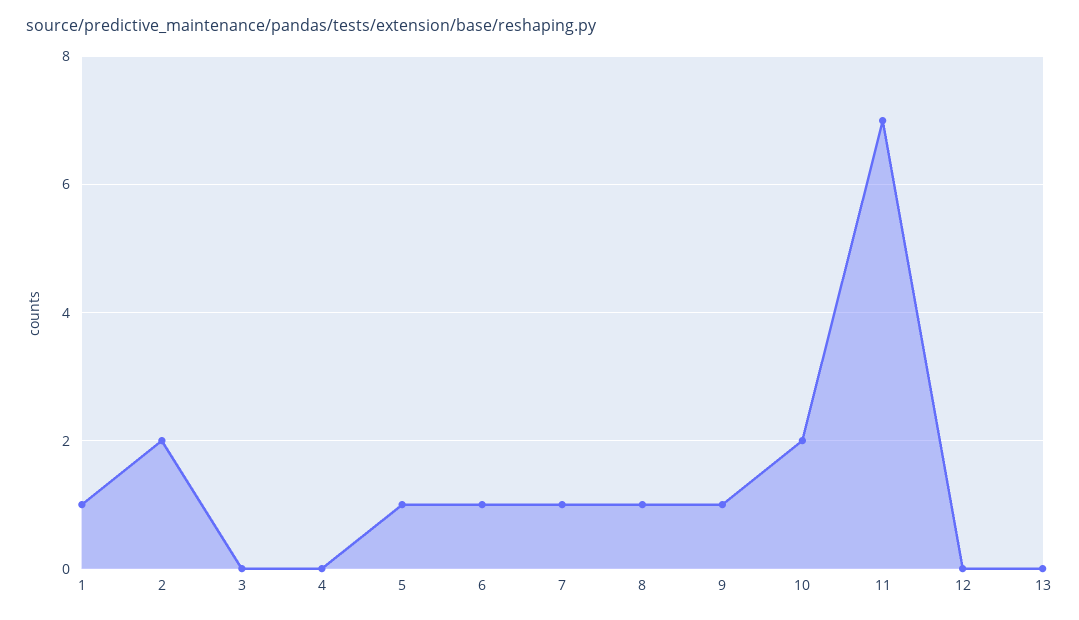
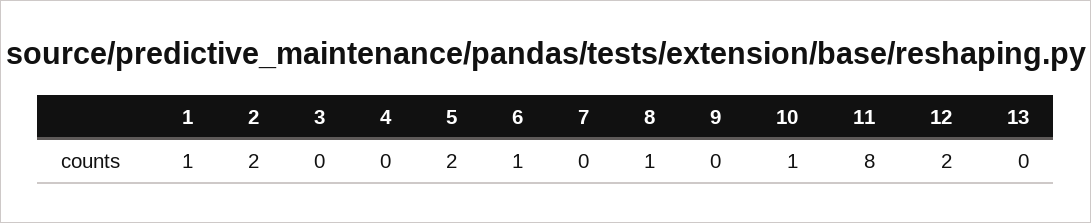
  {
    "1": 1,
    "2": 2,
    "3": 0,
    "4": 0,
-   "5": 1,
+   "5": 2,
    "6": 1,
-   "7": 1,
+   "7": 0,
    "8": 1,
-   "9": 1,
+   "9": 0,
-   "10": 2,
+   "10": 1,
-   "11": 7,
+   "11": 8,
-   "12": 0,
+   "12": 2,
    "13": 0
  }

